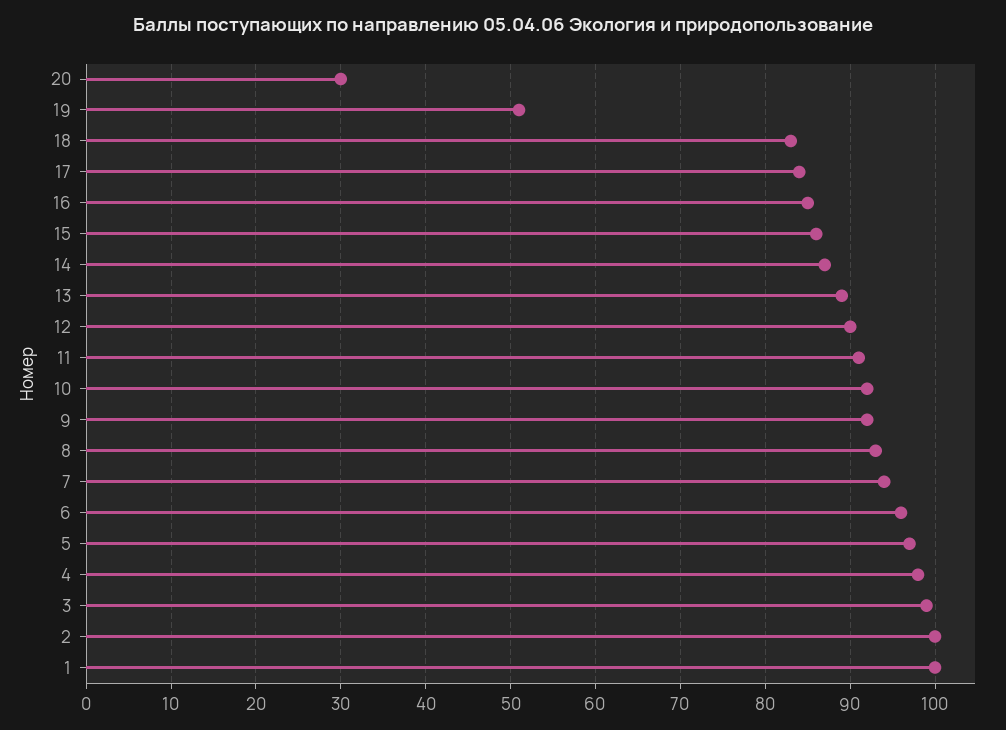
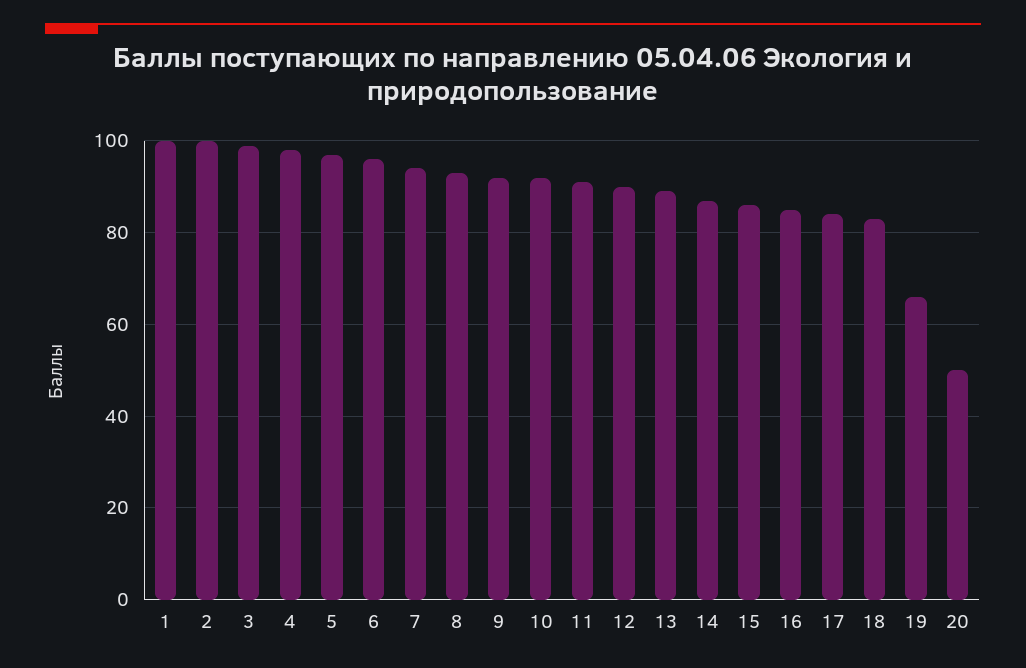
  {
-   "20": 30,
+   "20": 50,
-   "19": 51,
+   "19": 65,
    "18": 83,
    "17": 84,
    "16": 85,
    "15": 86,
    "14": 87,
    "13": 89,
    "12": 90,
    "11": 91,
    "10": 92,
    "9": 92,
    "8": 93,
    "7": 94,
    "6": 96,
    "5": 97,
    "4": 98,
    "3": 99,
    "2": 100,
    "1": 100
  }

